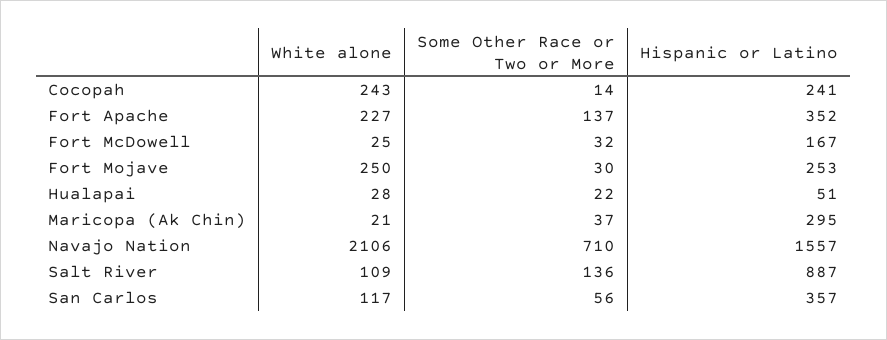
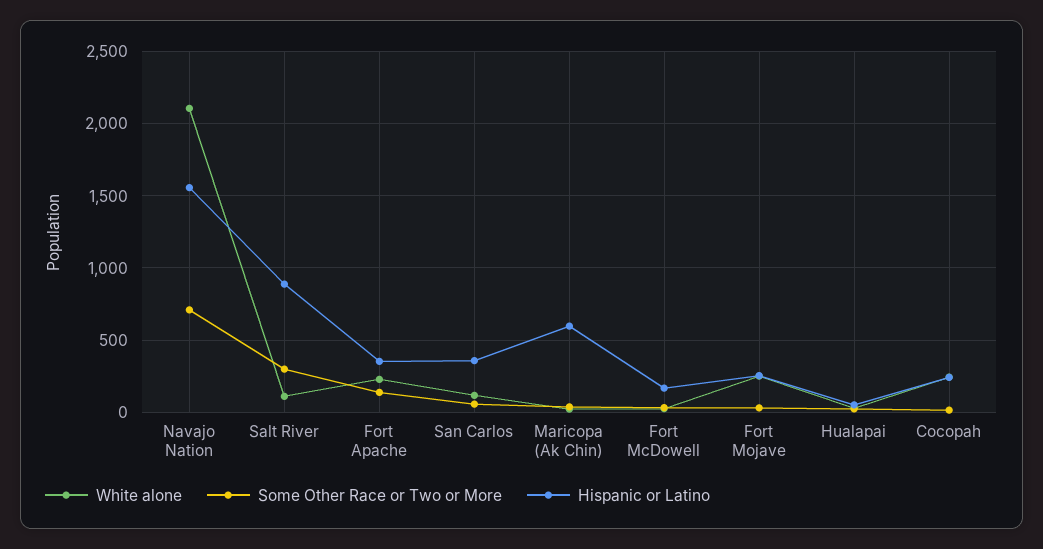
  {
    "White alone": {
      "Cocopah": 243,
      "Fort Apache": 227,
      "Fort McDowell": 25,
      "Fort Mojave": 250,
      "Hualapai": 28,
      "Maricopa (Ak Chin)": 21,
      "Navajo Nation": 2106,
      "Salt River": 109,
      "San Carlos": 117
    },
    "Some Other Race or Two or More": {
      "Cocopah": 14,
      "Fort Apache": 137,
      "Fort McDowell": 32,
      "Fort Mojave": 30,
      "Hualapai": 22,
      "Maricopa (Ak Chin)": 37,
      "Navajo Nation": 710,
-     "Salt River": 136,
+     "Salt River": 300,
      "San Carlos": 56
    },
    "Hispanic or Latino": {
      "Cocopah": 241,
      "Fort Apache": 352,
      "Fort McDowell": 167,
      "Fort Mojave": 253,
      "Hualapai": 51,
-     "Maricopa (Ak Chin)": 295,
+     "Maricopa (Ak Chin)": 600,
      "Navajo Nation": 1557,
      "Salt River": 887,
      "San Carlos": 357
    }
  }

